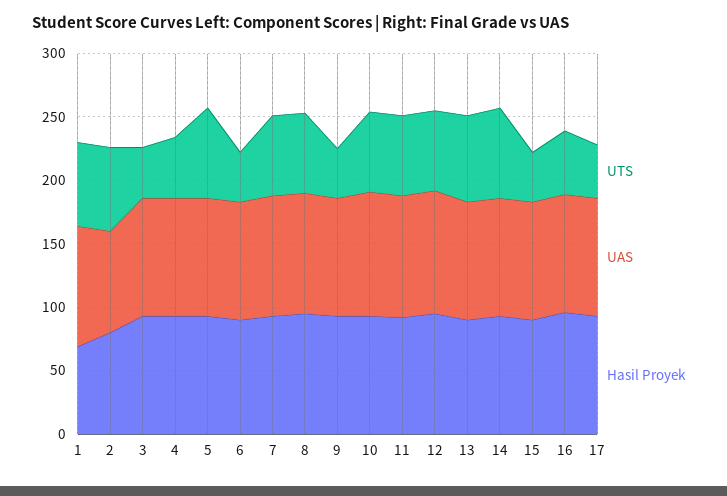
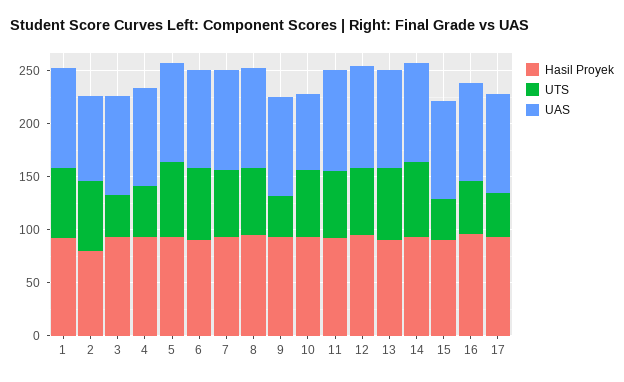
  {
    "UTS": {
      "1": 70,
      "2": 70,
      "3": 40,
      "4": 50,
      "5": 70,
-     "6": 40,
+     "6": 70,
      "7": 60,
      "8": 60,
      "9": 40,
      "10": 60,
      "11": 60,
      "12": 60,
      "13": 70,
      "14": 70,
      "15": 40,
      "16": 50,
      "17": 40
    },
    "UAS": {
      "1": 100,
      "2": 80,
      "3": 90,
      "4": 90,
      "5": 90,
      "6": 90,
      "7": 100,
      "8": 100,
      "9": 90,
-     "10": 100,
+     "10": 70,
      "11": 100,
      "12": 100,
      "13": 90,
      "14": 90,
      "15": 90,
      "16": 90,
      "17": 90
    },
    "Hasil Proyek": {
-     "1": 70,
+     "1": 90,
      "2": 80,
      "3": 90,
      "4": 90,
      "5": 90,
      "6": 90,
      "7": 90,
      "8": 100,
      "9": 90,
      "10": 90,
      "11": 90,
      "12": 100,
      "13": 90,
      "14": 90,
      "15": 90,
      "16": 100,
      "17": 90
    }
  }

